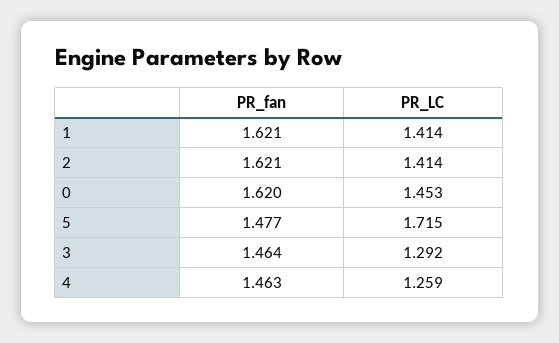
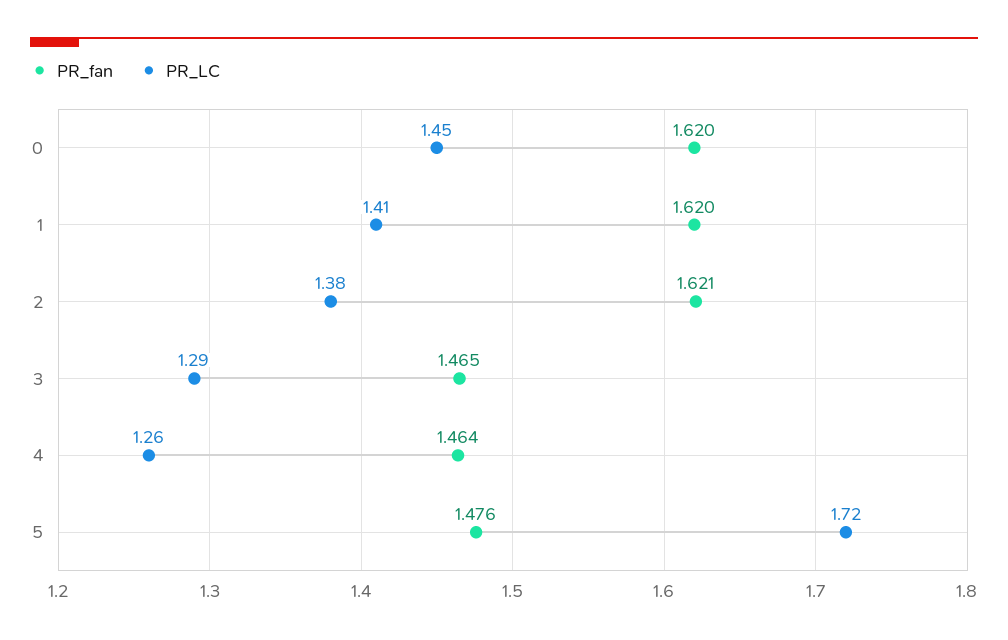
  {
    "PR_fan": {
-     "1": 1.621,
+     "1": 1.62,
      "2": 1.621,
      "0": 1.62,
-     "5": 1.477,
+     "5": 1.476,
-     "3": 1.464,
+     "3": 1.465,
-     "4": 1.463
+     "4": 1.464
    },
    "PR_LC": {
      "1": 1.414,
-     "2": 1.414,
+     "2": 1.38,
      "0": 1.453,
      "5": 1.715,
      "3": 1.292,
      "4": 1.259
    }
  }

